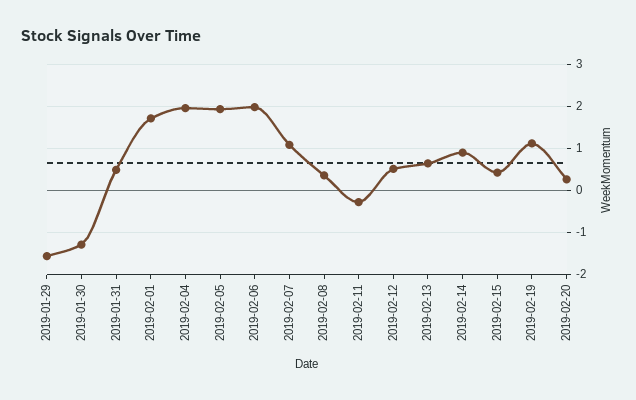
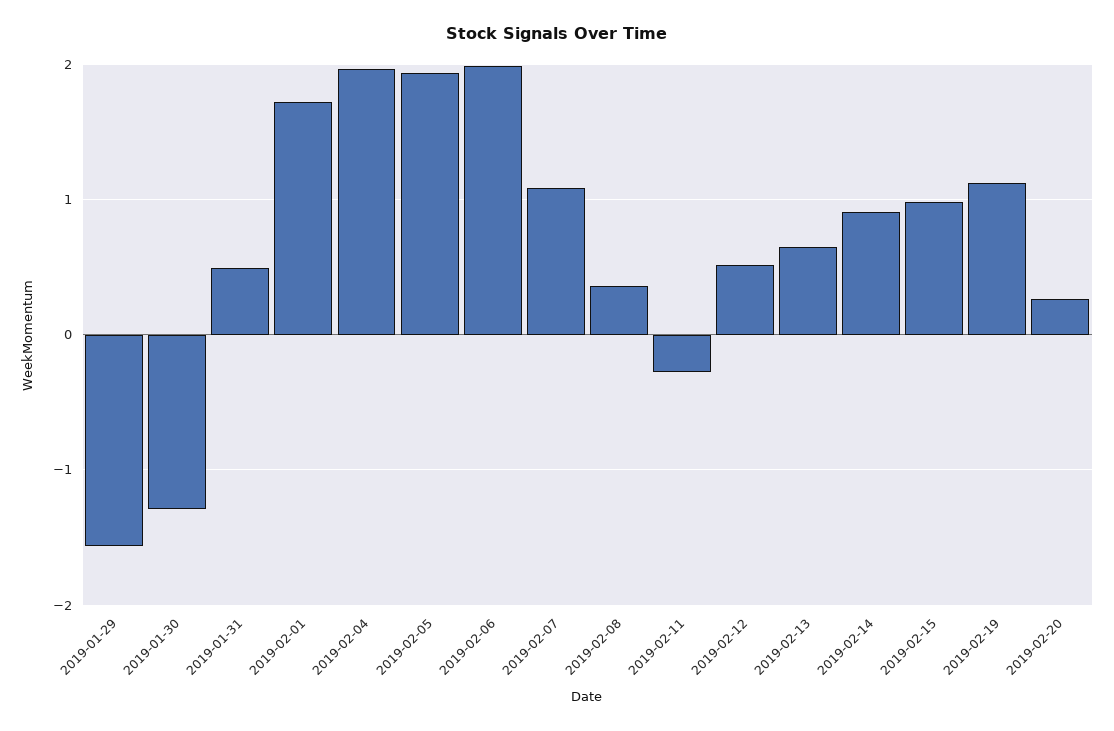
  {
    "2019-01-29": -1.6,
    "2019-01-30": -1.3,
    "2019-01-31": 0.5,
    "2019-02-01": 1.7,
    "2019-02-04": 2,
    "2019-02-05": 1.9,
    "2019-02-06": 2,
    "2019-02-07": 1.1,
    "2019-02-08": 0.4,
    "2019-02-11": -0.3,
    "2019-02-12": 0.5,
    "2019-02-13": 0.6,
    "2019-02-14": 0.9,
-   "2019-02-15": 0.4,
+   "2019-02-15": 1,
    "2019-02-19": 1.1,
    "2019-02-20": 0.3
  }

